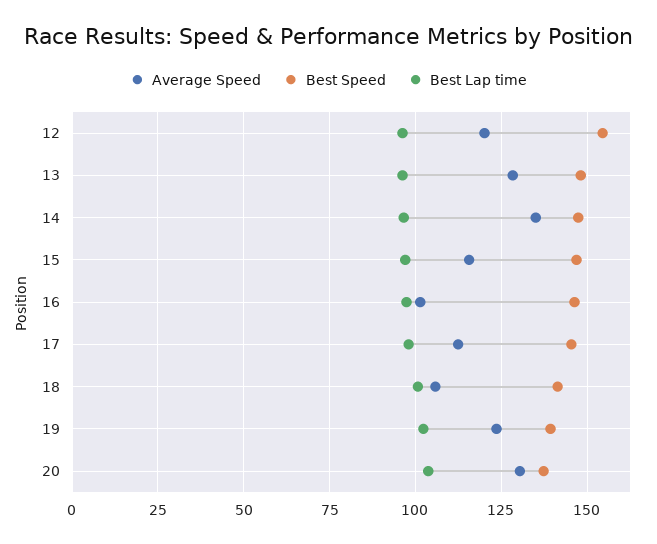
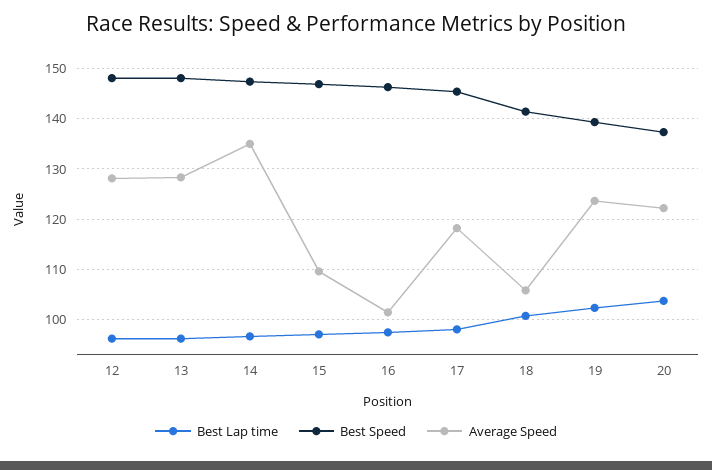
  {
    "Average Speed": {
-     "12": 120,
+     "12": 128,
      "13": 128,
      "14": 136,
-     "15": 115,
+     "15": 110,
      "16": 102,
-     "17": 112.5,
+     "17": 118,
      "18": 106,
      "19": 124,
-     "20": 130
+     "20": 122
    },
    "Best Speed": {
-     "12": 155,
+     "12": 148,
      "13": 148,
      "14": 148,
      "15": 146,
      "16": 146,
      "17": 146,
      "18": 142,
      "19": 140,
      "20": 138
    },
    "Best Lap time": {
      "12": 96,
      "13": 96,
      "14": 96,
      "15": 98,
      "16": 98,
      "17": 98,
      "18": 100,
      "19": 102,
      "20": 104
    }
  }

